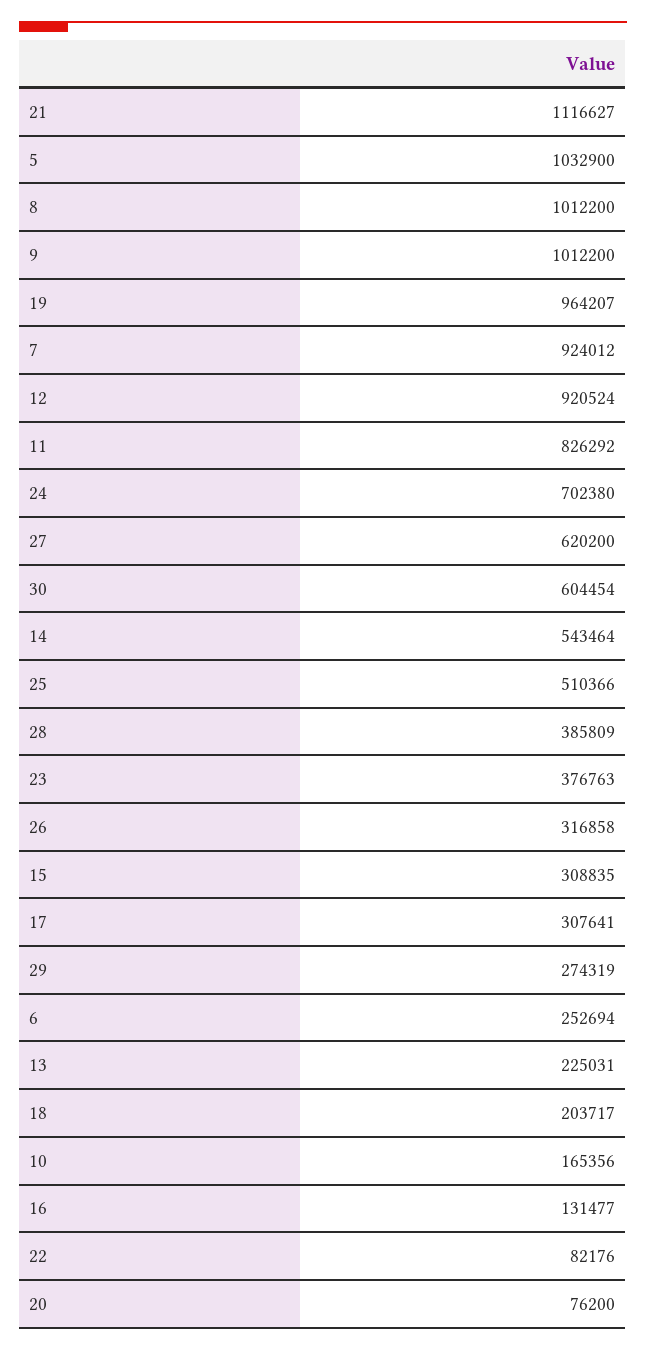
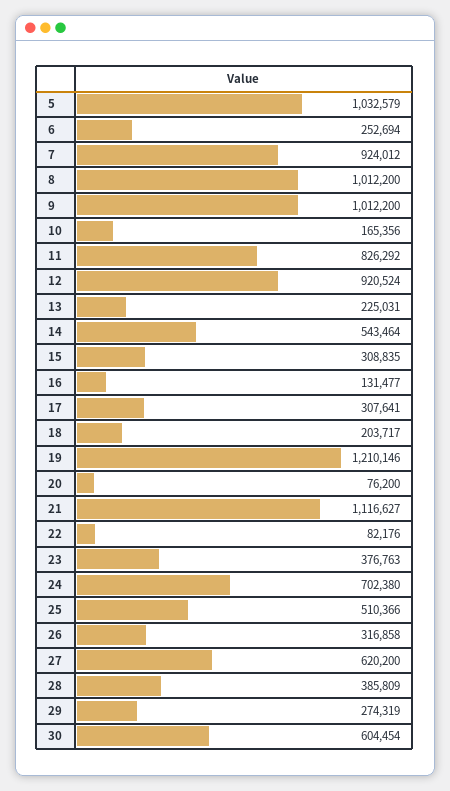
  {
    "21": 1116627,
-   "5": 1032900,
+   "5": 1032579,
    "8": 1012200,
    "9": 1012200,
-   "19": 964207,
+   "19": 1210146,
    "7": 924012,
    "12": 920524,
    "11": 826292,
    "24": 702380,
    "27": 620200,
    "30": 604454,
    "14": 543464,
    "25": 510366,
    "28": 385809,
    "23": 376763,
    "26": 316858,
    "15": 308835,
    "17": 307641,
    "29": 274319,
    "6": 252694,
    "13": 225031,
    "18": 203717,
    "10": 165356,
    "16": 131477,
    "22": 82176,
    "20": 76200
  }

